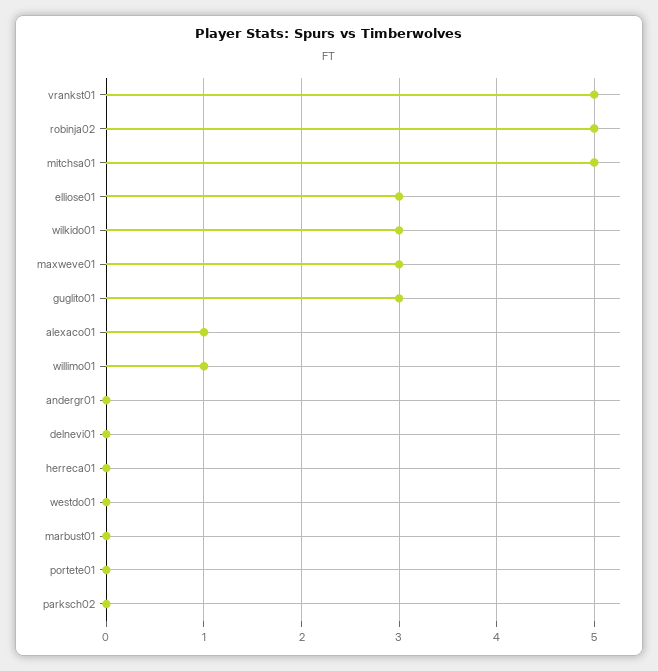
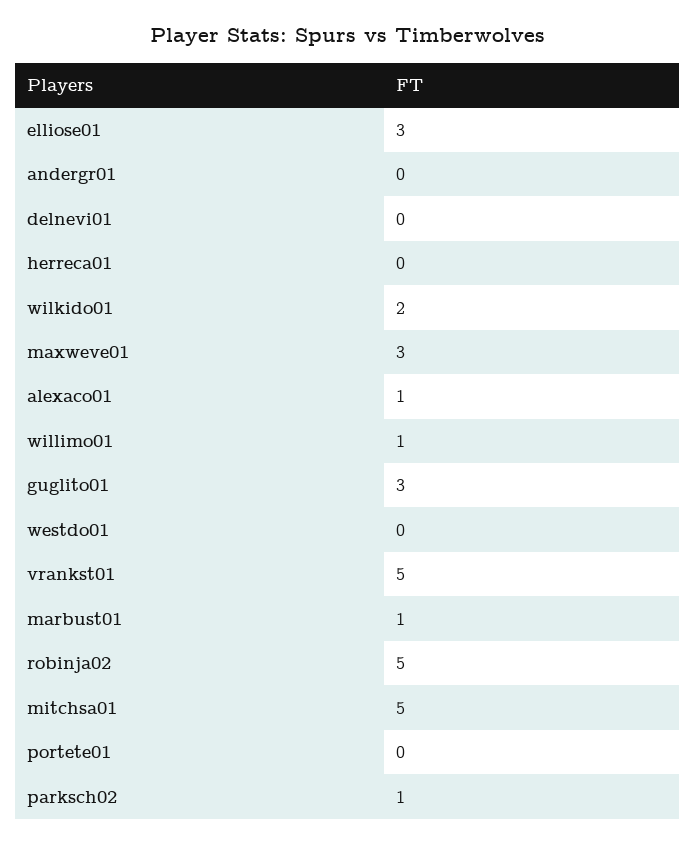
  {
    "vrankst01": 5,
    "robinja02": 5,
    "mitchsa01": 5,
    "elliose01": 3,
-   "wilkido01": 3,
+   "wilkido01": 2,
    "maxweve01": 3,
    "guglito01": 3,
    "alexaco01": 1,
    "willimo01": 1,
    "andergr01": 0,
    "delnevi01": 0,
    "herreca01": 0,
    "westdo01": 0,
-   "marbust01": 0,
+   "marbust01": 1,
    "portete01": 0,
-   "parksch02": 0
+   "parksch02": 1
  }

